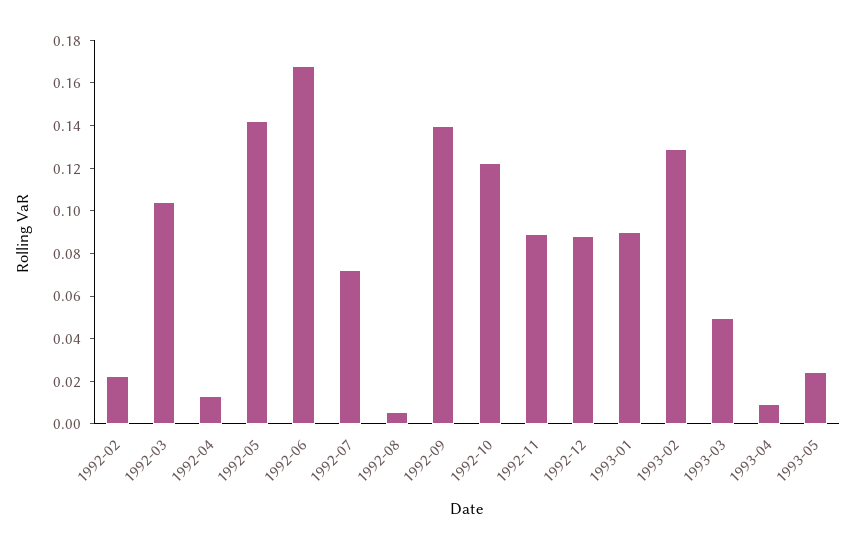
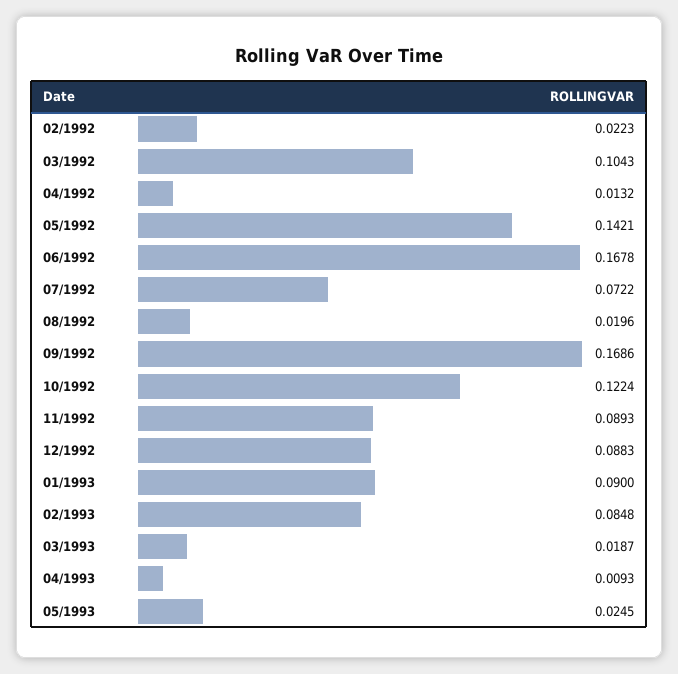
  {
    "1992-02": 0.0223,
    "1992-03": 0.1043,
    "1992-04": 0.0132,
    "1992-05": 0.1421,
    "1992-06": 0.1678,
    "1992-07": 0.0722,
-   "1992-08": 0.005,
+   "1992-08": 0.0196,
-   "1992-09": 0.14,
+   "1992-09": 0.1686,
    "1992-10": 0.1224,
    "1992-11": 0.0893,
    "1992-12": 0.0883,
    "1993-01": 0.09,
-   "1993-02": 0.13,
+   "1993-02": 0.0848,
-   "1993-03": 0.05,
+   "1993-03": 0.0187,
    "1993-04": 0.0093,
    "1993-05": 0.0245
  }

